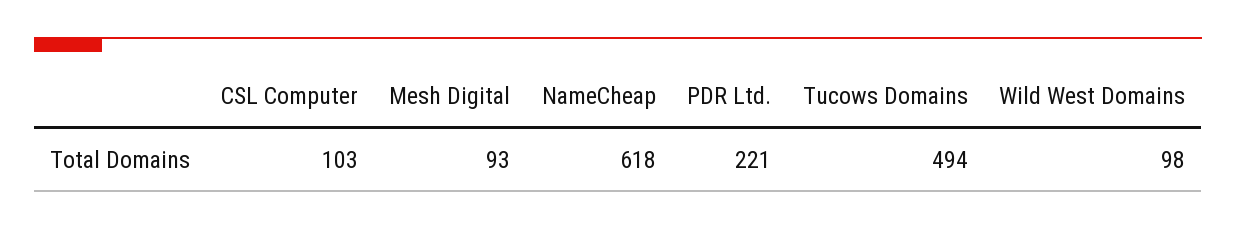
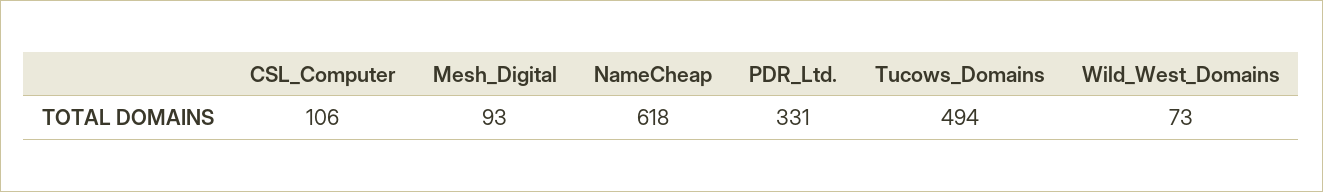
  {
-   "CSL Computer": 103,
+   "CSL Computer": 106,
    "Mesh Digital": 93,
    "NameCheap": 618,
-   "PDR Ltd.": 221,
+   "PDR Ltd.": 331,
    "Tucows Domains": 494,
-   "Wild West Domains": 98
+   "Wild West Domains": 73
  }

